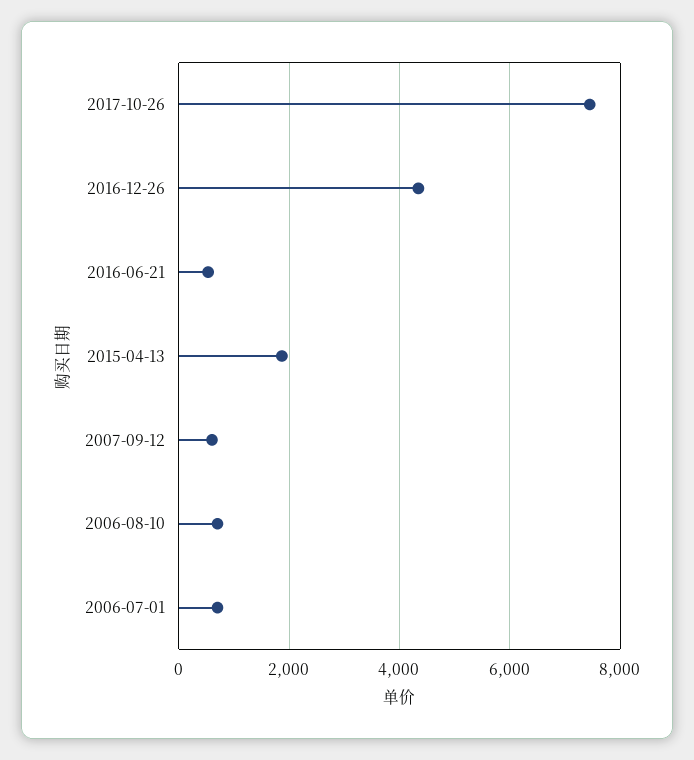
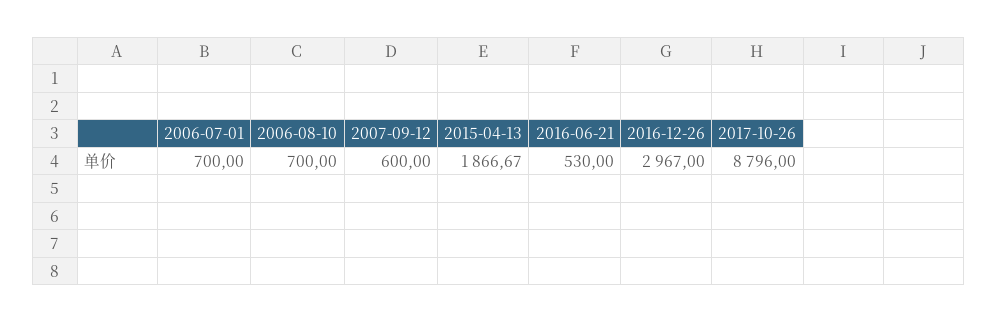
  {
-   "2017-10-26": 7400,
+   "2017-10-26": 8796,
-   "2016-12-26": 4400,
+   "2016-12-26": 2967,
    "2016-06-21": 530,
    "2015-04-13": 1866.67,
    "2007-09-12": 600,
    "2006-08-10": 700,
    "2006-07-01": 700
  }

